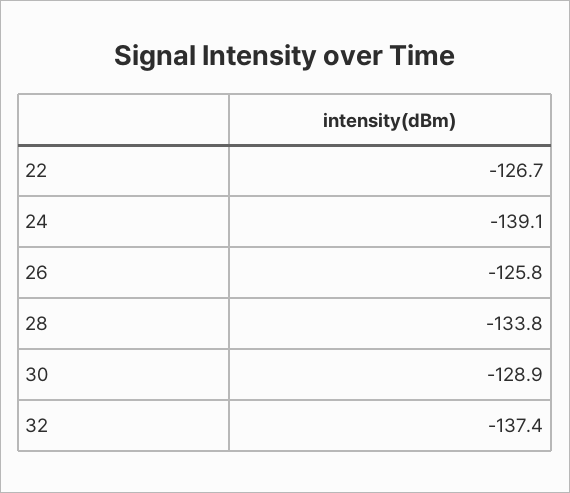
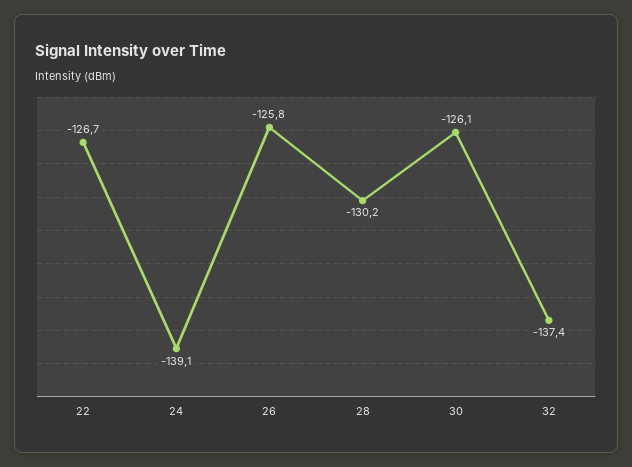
  {
    "22": -126.7,
    "24": -139.1,
    "26": -125.8,
-   "28": -133.8,
+   "28": -130.2,
-   "30": -128.9,
+   "30": -126.1,
    "32": -137.4
  }

